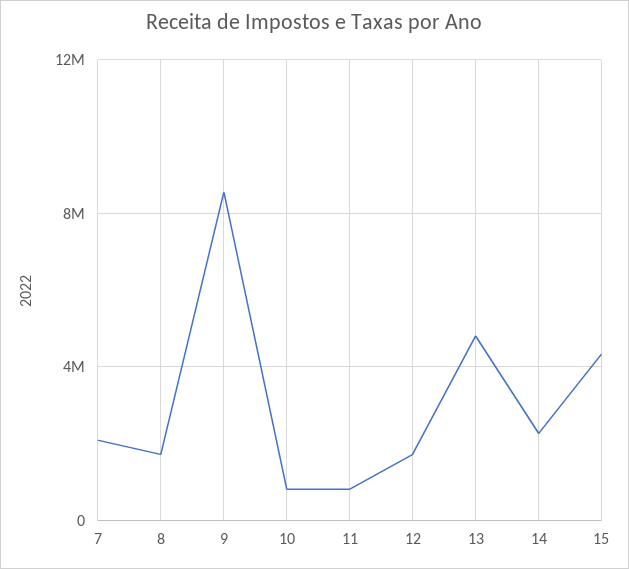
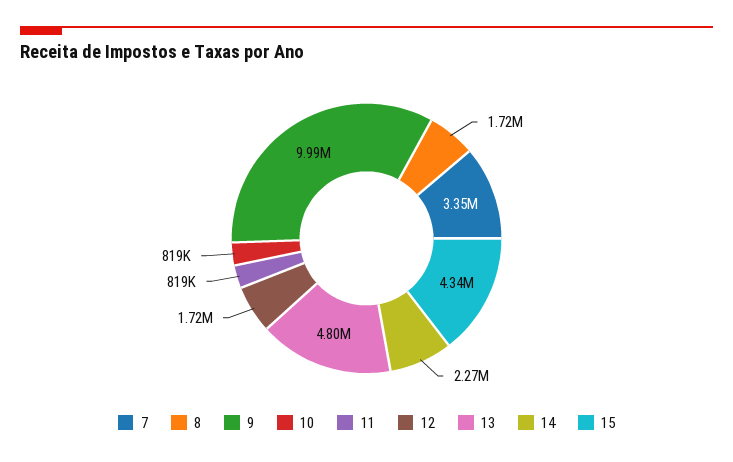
  {
-   "7": 2000000,
+   "7": 3350000,
    "8": 1720000,
-   "9": 8500000,
+   "9": 9990000,
    "10": 819000,
    "11": 819000,
    "12": 1720000,
    "13": 4800000,
    "14": 2270000,
    "15": 4340000
  }

